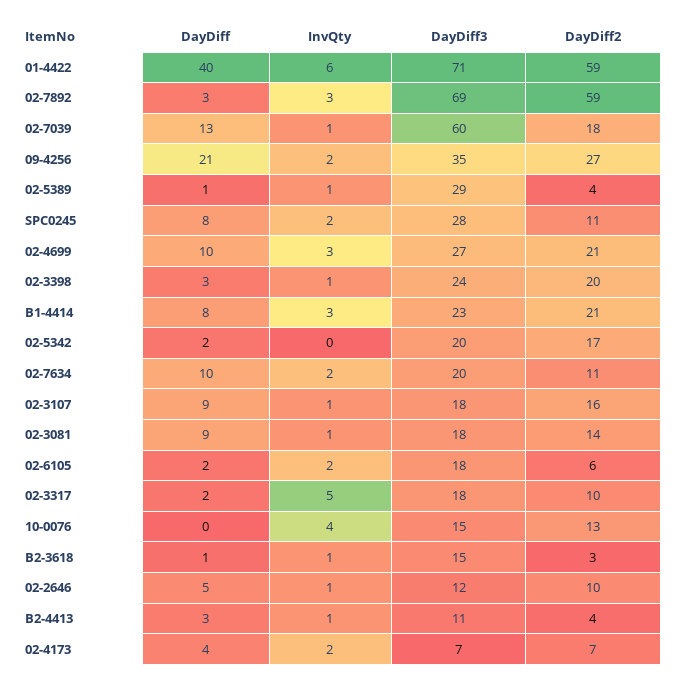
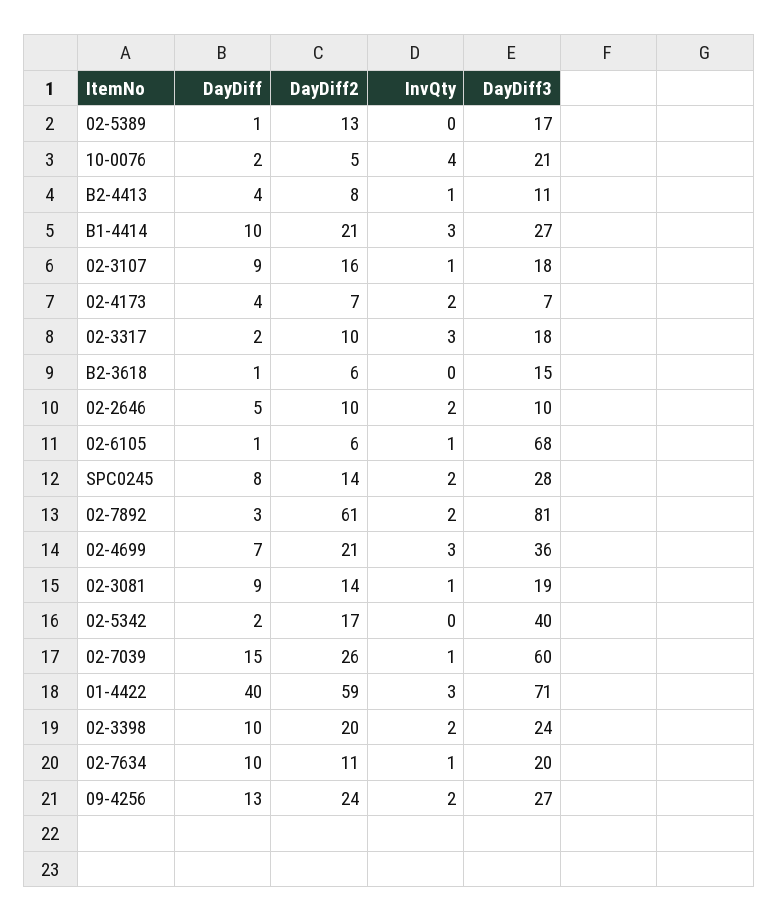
  {
    "DayDiff": {
      "01-4422": 40,
      "02-7892": 3,
-     "02-7039": 13,
+     "02-7039": 15,
-     "09-4256": 21,
+     "09-4256": 13,
      "02-5389": 1,
      "SPC0245": 8,
-     "02-4699": 10,
+     "02-4699": 7,
-     "02-3398": 3,
+     "02-3398": 10,
-     "B1-4414": 8,
+     "B1-4414": 10,
      "02-5342": 2,
      "02-7634": 10,
      "02-3107": 9,
      "02-3081": 9,
-     "02-6105": 2,
+     "02-6105": 1,
      "02-3317": 2,
-     "10-0076": 0,
+     "10-0076": 2,
      "B2-3618": 1,
      "02-2646": 5,
-     "B2-4413": 3,
+     "B2-4413": 4,
      "02-4173": 4
    },
    "InvQty": {
-     "01-4422": 6,
+     "01-4422": 3,
-     "02-7892": 3,
+     "02-7892": 2,
      "02-7039": 1,
      "09-4256": 2,
-     "02-5389": 1,
+     "02-5389": 0,
      "SPC0245": 2,
      "02-4699": 3,
-     "02-3398": 1,
+     "02-3398": 2,
      "B1-4414": 3,
      "02-5342": 0,
-     "02-7634": 2,
+     "02-7634": 1,
      "02-3107": 1,
      "02-3081": 1,
-     "02-6105": 2,
+     "02-6105": 1,
-     "02-3317": 5,
+     "02-3317": 3,
      "10-0076": 4,
-     "B2-3618": 1,
+     "B2-3618": 0,
-     "02-2646": 1,
+     "02-2646": 2,
      "B2-4413": 1,
      "02-4173": 2
    },
    "DayDiff3": {
      "01-4422": 71,
-     "02-7892": 69,
+     "02-7892": 81,
      "02-7039": 60,
-     "09-4256": 35,
+     "09-4256": 27,
-     "02-5389": 29,
+     "02-5389": 17,
      "SPC0245": 28,
-     "02-4699": 27,
+     "02-4699": 36,
      "02-3398": 24,
-     "B1-4414": 23,
+     "B1-4414": 27,
-     "02-5342": 20,
+     "02-5342": 40,
      "02-7634": 20,
      "02-3107": 18,
-     "02-3081": 18,
+     "02-3081": 19,
-     "02-6105": 18,
+     "02-6105": 68,
      "02-3317": 18,
-     "10-0076": 15,
+     "10-0076": 21,
      "B2-3618": 15,
-     "02-2646": 12,
+     "02-2646": 10,
      "B2-4413": 11,
      "02-4173": 7
    },
    "DayDiff2": {
      "01-4422": 59,
-     "02-7892": 59,
+     "02-7892": 61,
-     "02-7039": 18,
+     "02-7039": 26,
-     "09-4256": 27,
+     "09-4256": 24,
-     "02-5389": 4,
+     "02-5389": 13,
-     "SPC0245": 11,
+     "SPC0245": 14,
      "02-4699": 21,
      "02-3398": 20,
      "B1-4414": 21,
      "02-5342": 17,
      "02-7634": 11,
      "02-3107": 16,
      "02-3081": 14,
      "02-6105": 6,
      "02-3317": 10,
-     "10-0076": 13,
+     "10-0076": 5,
-     "B2-3618": 3,
+     "B2-3618": 6,
      "02-2646": 10,
-     "B2-4413": 4,
+     "B2-4413": 8,
      "02-4173": 7
    }
  }

